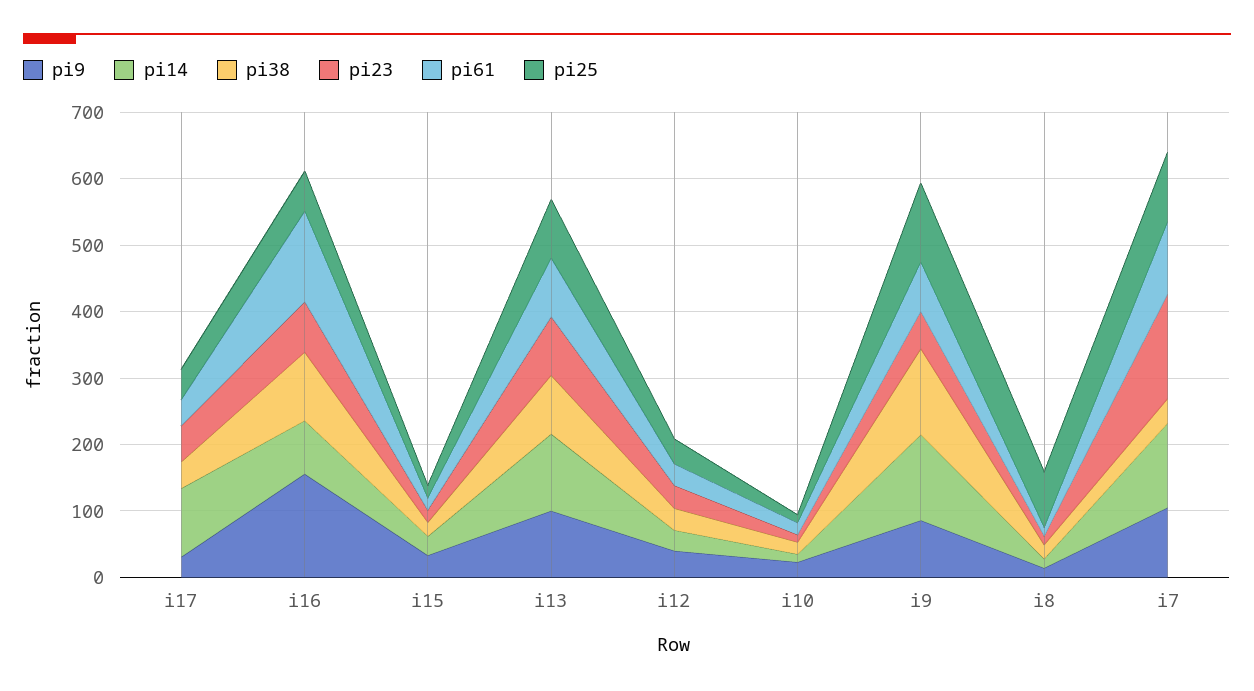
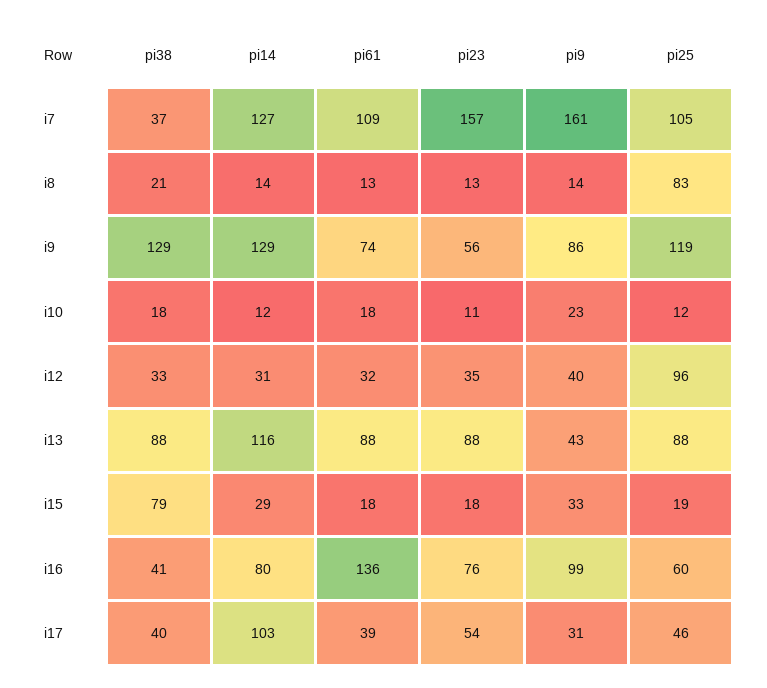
  {
    "pi9": {
      "i17": 31,
-     "i16": 160,
+     "i16": 99,
      "i15": 33,
-     "i13": 100,
+     "i13": 43,
      "i12": 40,
      "i10": 23,
      "i9": 86,
      "i8": 14,
-     "i7": 100
+     "i7": 161
    },
    "pi14": {
      "i17": 103,
      "i16": 80,
      "i15": 29,
      "i13": 116,
      "i12": 31,
      "i10": 12,
      "i9": 129,
      "i8": 14,
      "i7": 127
    },
    "pi38": {
      "i17": 40,
-     "i16": 100,
+     "i16": 41,
-     "i15": 20,
+     "i15": 79,
      "i13": 88,
      "i12": 33,
      "i10": 18,
      "i9": 129,
      "i8": 21,
      "i7": 37
    },
    "pi23": {
      "i17": 54,
      "i16": 76,
      "i15": 18,
      "i13": 88,
      "i12": 35,
      "i10": 11,
      "i9": 56,
      "i8": 13,
      "i7": 157
    },
    "pi61": {
      "i17": 39,
      "i16": 136,
      "i15": 18,
      "i13": 88,
      "i12": 32,
      "i10": 18,
      "i9": 74,
      "i8": 13,
      "i7": 109
    },
    "pi25": {
      "i17": 46,
      "i16": 60,
      "i15": 19,
      "i13": 88,
-     "i12": 40,
+     "i12": 96,
      "i10": 12,
      "i9": 119,
      "i8": 83,
      "i7": 105
    }
  }

